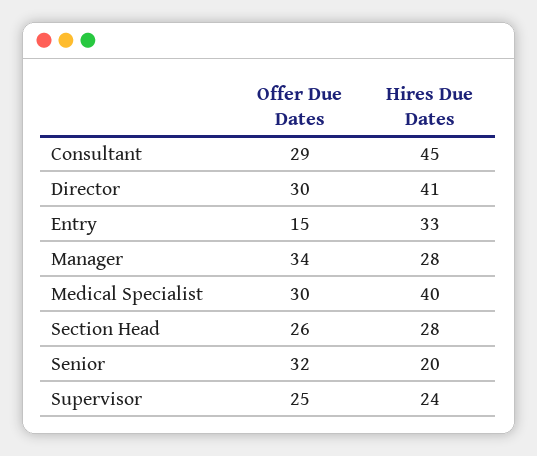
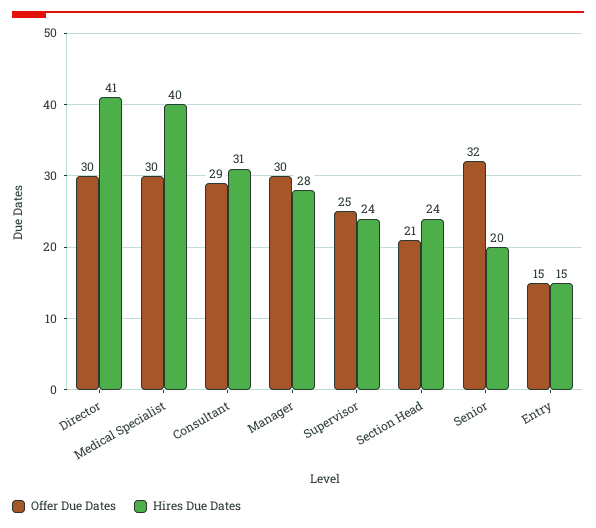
  {
    "Offer Due Dates": {
      "Consultant": 29,
      "Director": 30,
      "Entry": 15,
-     "Manager": 34,
+     "Manager": 30,
      "Medical Specialist": 30,
-     "Section Head": 26,
+     "Section Head": 21,
      "Senior": 32,
      "Supervisor": 25
    },
    "Hires Due Dates": {
-     "Consultant": 45,
+     "Consultant": 31,
      "Director": 41,
-     "Entry": 33,
+     "Entry": 15,
      "Manager": 28,
      "Medical Specialist": 40,
-     "Section Head": 28,
+     "Section Head": 24,
      "Senior": 20,
      "Supervisor": 24
    }
  }

